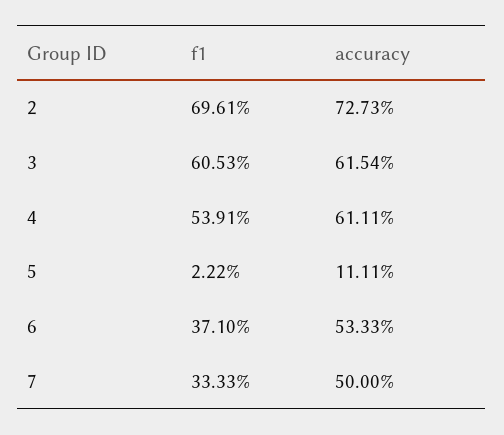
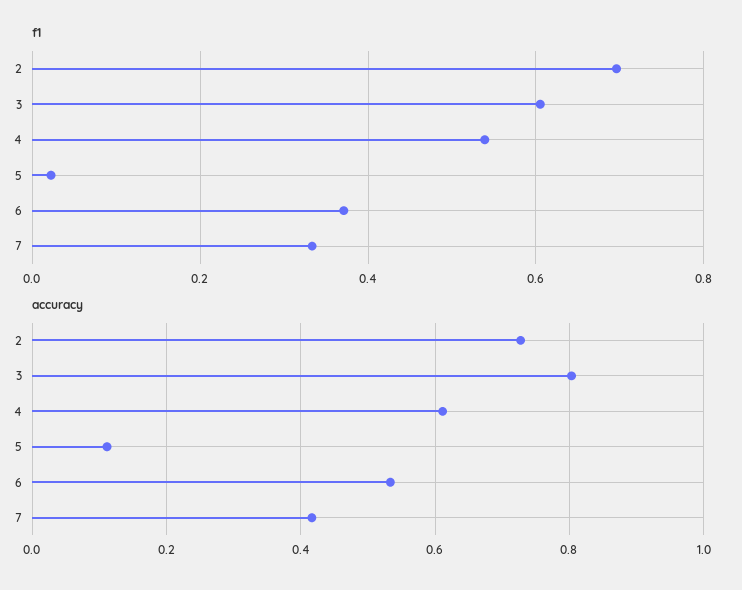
  {
    "f1": {
      "2": 0.6961,
      "3": 0.6053,
      "4": 0.5391,
      "5": 0.0222,
      "6": 0.371,
      "7": 0.3333
    },
    "accuracy": {
      "2": 0.7273,
-     "3": 0.6154,
+     "3": 0.8,
      "4": 0.6111,
      "5": 0.1111,
      "6": 0.5333,
-     "7": 0.5
+     "7": 0.42
    }
  }

